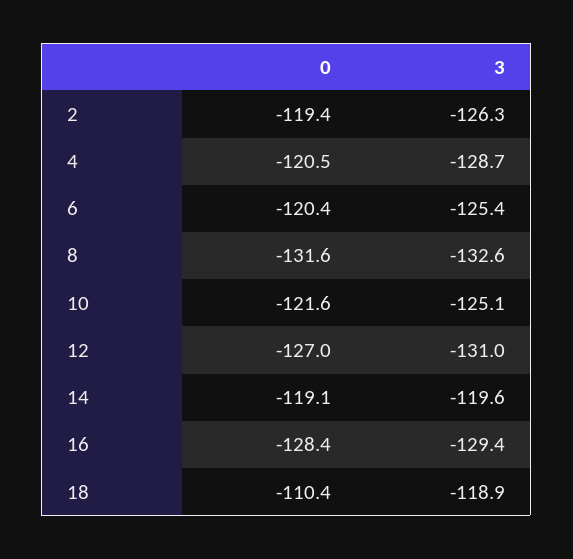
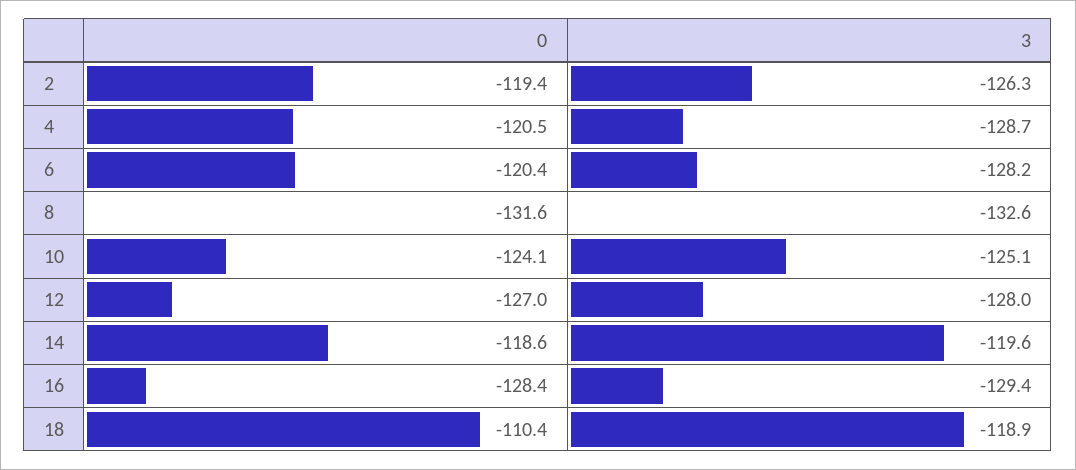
  {
    "0": {
      "2": -119.4,
      "4": -120.5,
      "6": -120.4,
      "8": -131.6,
-     "10": -121.6,
+     "10": -124.1,
      "12": -127,
-     "14": -119.1,
+     "14": -118.6,
      "16": -128.4,
      "18": -110.4
    },
    "3": {
      "2": -126.3,
      "4": -128.7,
-     "6": -125.4,
+     "6": -128.2,
      "8": -132.6,
      "10": -125.1,
-     "12": -131,
+     "12": -128,
      "14": -119.6,
      "16": -129.4,
      "18": -118.9
    }
  }

